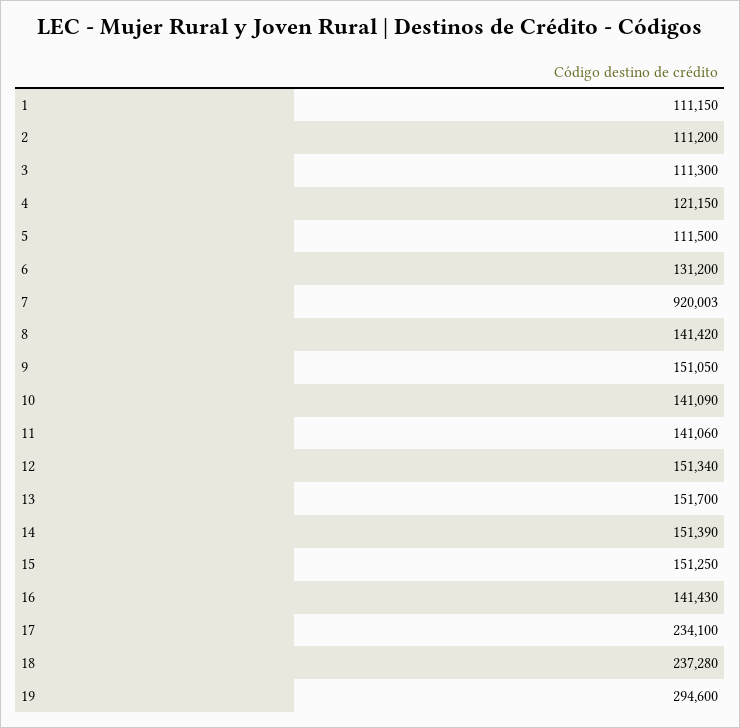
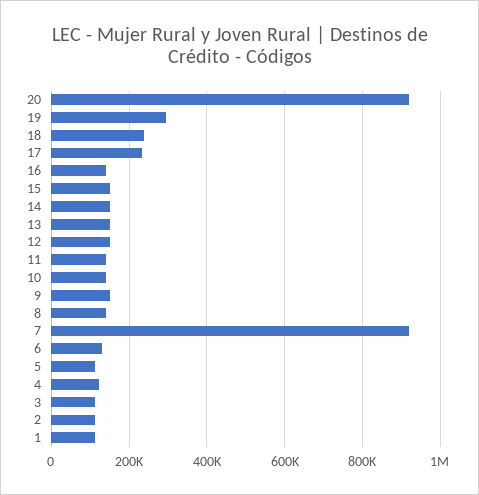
  {
    "1": 111150,
    "2": 111200,
    "3": 111300,
    "4": 121150,
    "5": 111500,
    "6": 131200,
    "7": 920003,
    "8": 141420,
    "9": 151050,
    "10": 141090,
    "11": 141060,
    "12": 151340,
    "13": 151700,
    "14": 151390,
    "15": 151250,
    "16": 141430,
    "17": 234100,
    "18": 237280,
-   "19": 294600
+   "19": 294600,
+   "20": 920000
  }

